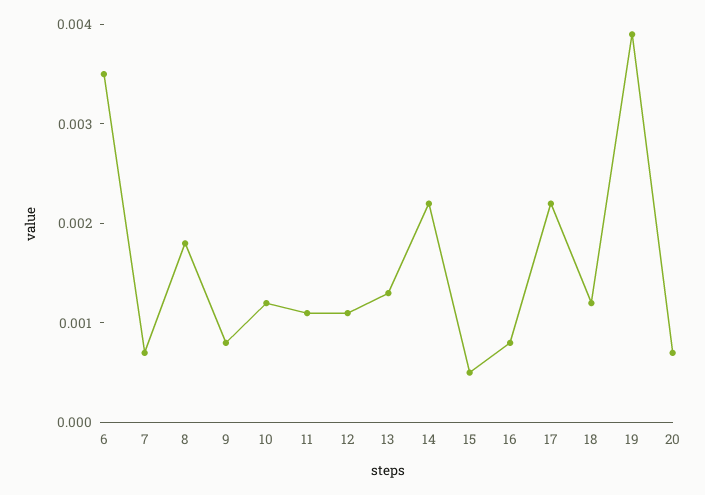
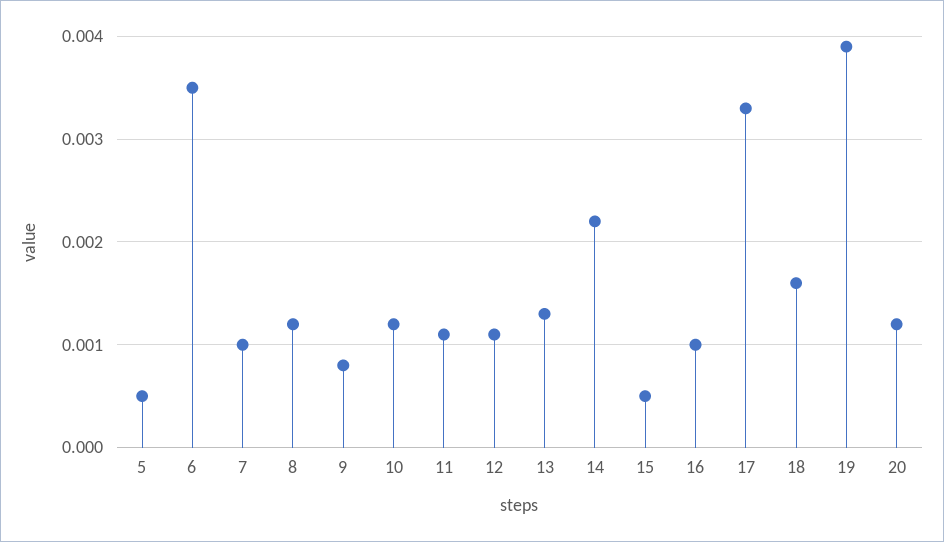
  {
    "6": 0.0035,
-   "7": 0.0007,
+   "7": 0.001,
-   "8": 0.0018,
+   "8": 0.0012,
    "9": 0.0008,
    "10": 0.0012,
    "11": 0.0011,
    "12": 0.0011,
    "13": 0.0013,
    "14": 0.0022,
    "15": 0.0005,
-   "16": 0.0008,
+   "16": 0.001,
-   "17": 0.0022,
+   "17": 0.0033,
-   "18": 0.0012,
+   "18": 0.0016,
    "19": 0.0039,
-   "20": 0.0007
+   "20": 0.0012,
+   "5": 0.0005
  }

